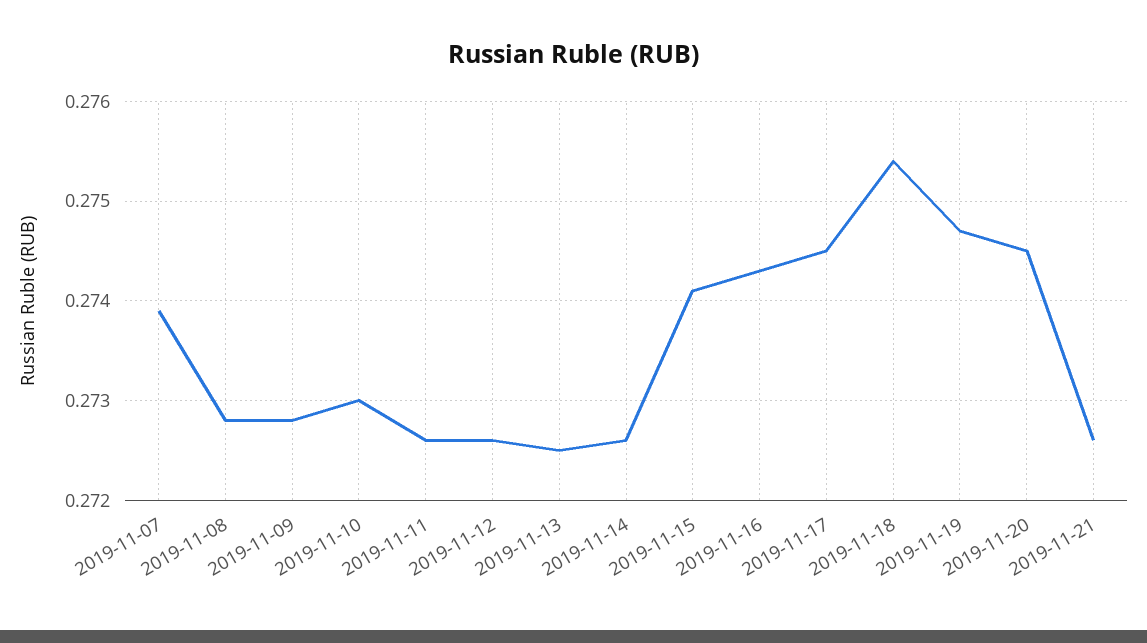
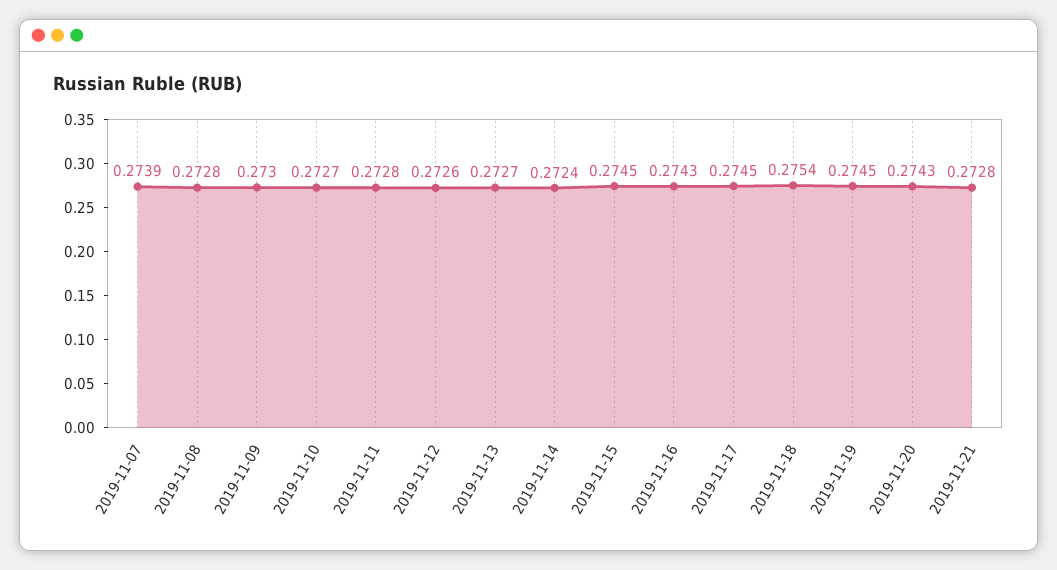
  {
    "2019-11-07": 0.2739,
    "2019-11-08": 0.2728,
-   "2019-11-09": 0.2728,
+   "2019-11-09": 0.273,
-   "2019-11-10": 0.273,
+   "2019-11-10": 0.2727,
-   "2019-11-11": 0.2726,
+   "2019-11-11": 0.2728,
    "2019-11-12": 0.2726,
-   "2019-11-13": 0.2725,
+   "2019-11-13": 0.2727,
-   "2019-11-14": 0.2726,
+   "2019-11-14": 0.2724,
-   "2019-11-15": 0.2741,
+   "2019-11-15": 0.2745,
    "2019-11-16": 0.2743,
    "2019-11-17": 0.2745,
    "2019-11-18": 0.2754,
-   "2019-11-19": 0.2747,
+   "2019-11-19": 0.2745,
-   "2019-11-20": 0.2745,
+   "2019-11-20": 0.2743,
-   "2019-11-21": 0.2726
+   "2019-11-21": 0.2728
  }

